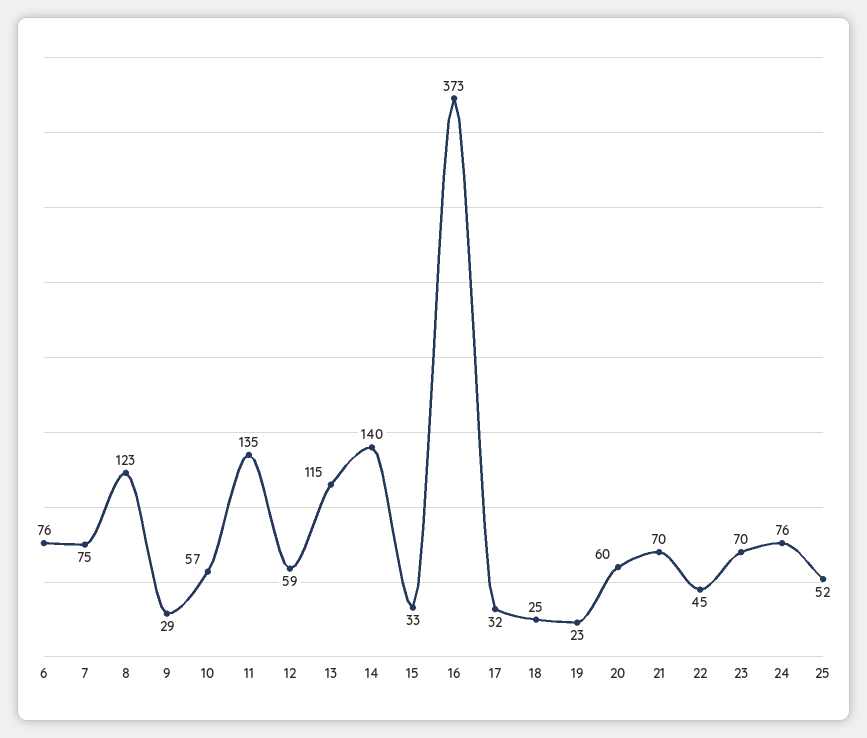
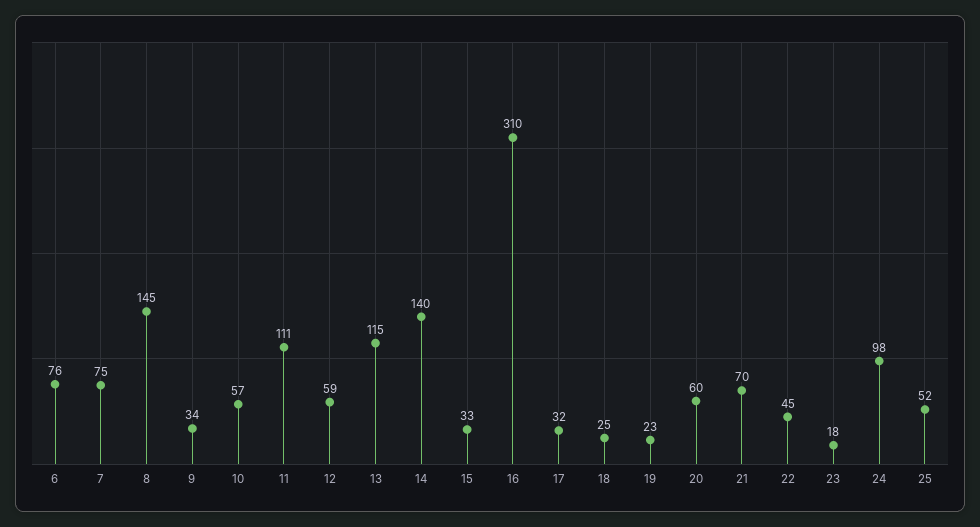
  {
    "6": 76,
    "7": 75,
-   "8": 123,
+   "8": 145,
-   "9": 29,
+   "9": 34,
    "10": 57,
-   "11": 135,
+   "11": 111,
    "12": 59,
    "13": 115,
    "14": 140,
    "15": 33,
-   "16": 373,
+   "16": 310,
    "17": 32,
    "18": 25,
    "19": 23,
    "20": 60,
    "21": 70,
    "22": 45,
-   "23": 70,
+   "23": 18,
-   "24": 76,
+   "24": 98,
    "25": 52
  }

